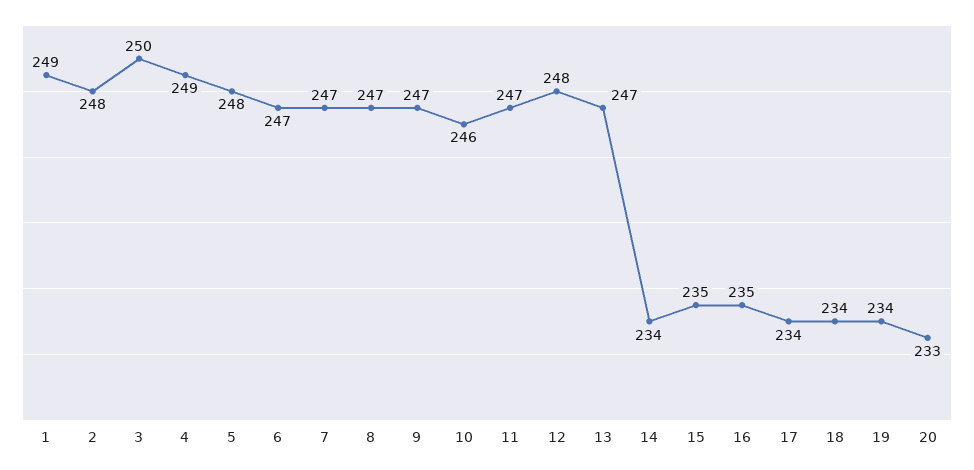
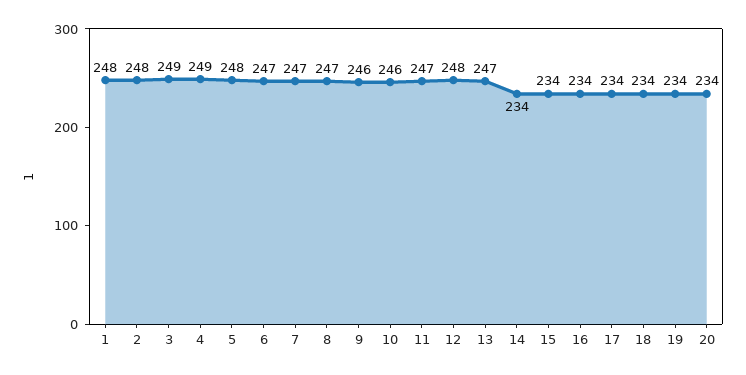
  {
-   "1": 249,
+   "1": 248,
    "2": 248,
-   "3": 250,
+   "3": 249,
    "4": 249,
    "5": 248,
    "6": 247,
    "7": 247,
    "8": 247,
-   "9": 247,
+   "9": 246,
    "10": 246,
    "11": 247,
    "12": 248,
    "13": 247,
    "14": 234,
-   "15": 235,
+   "15": 234,
-   "16": 235,
+   "16": 234,
    "17": 234,
    "18": 234,
    "19": 234,
-   "20": 233
+   "20": 234
  }

